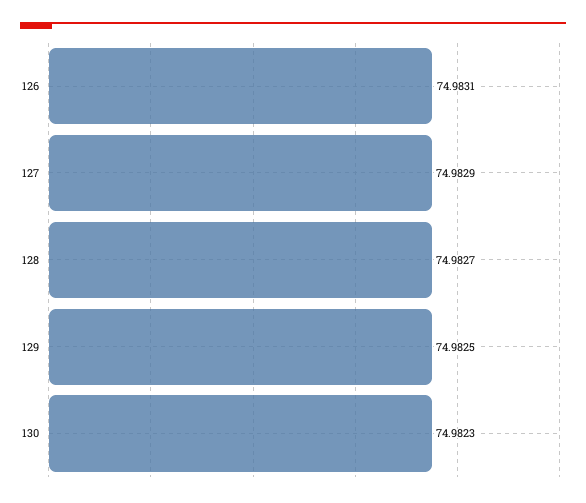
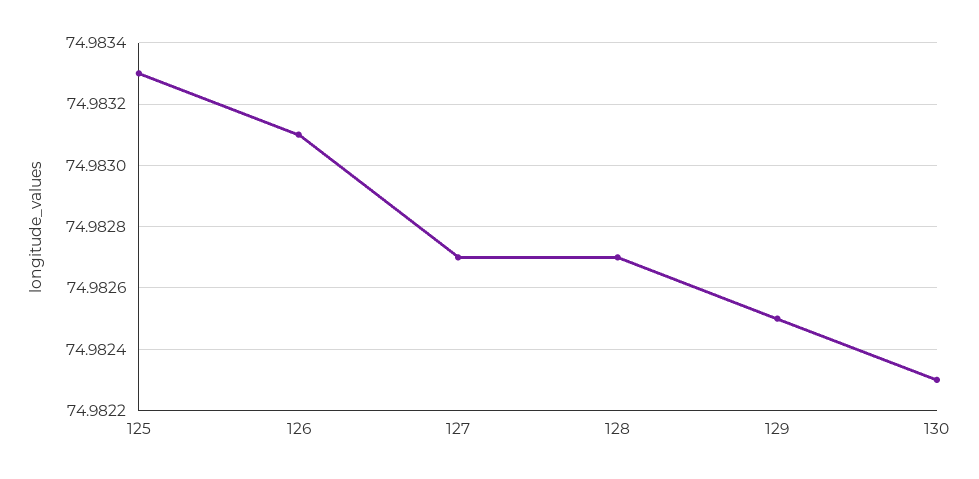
  {
    "126": 74.9831,
-   "127": 74.9829,
+   "127": 74.9827,
    "128": 74.9827,
    "129": 74.9825,
-   "130": 74.9823
+   "130": 74.9823,
+   "125": 74.9833
  }

